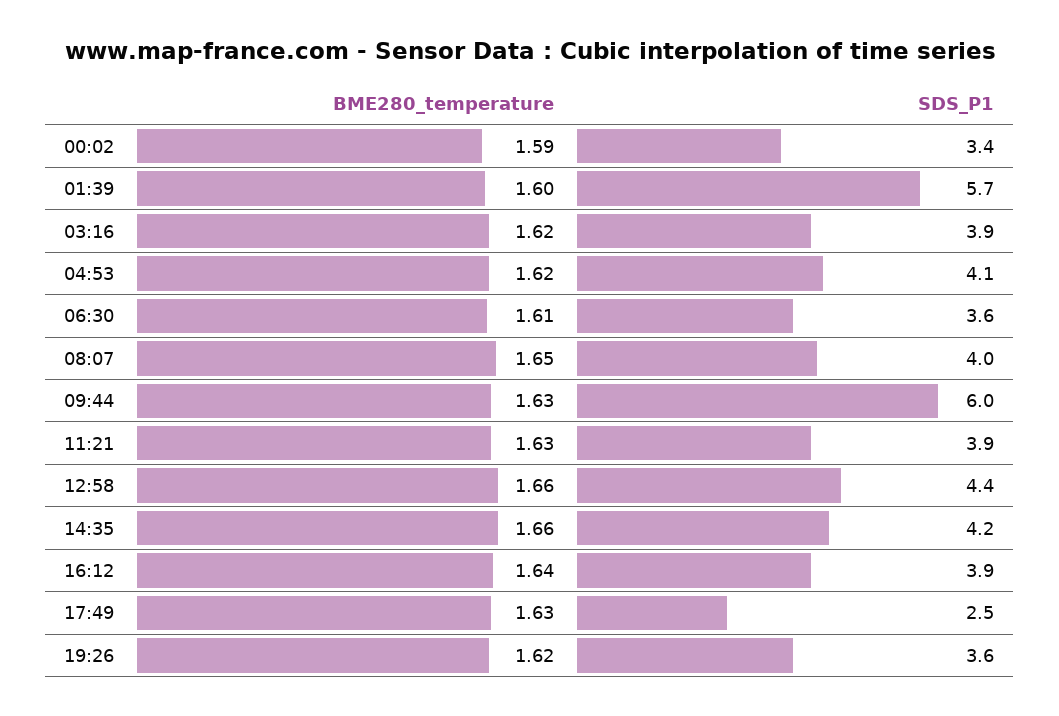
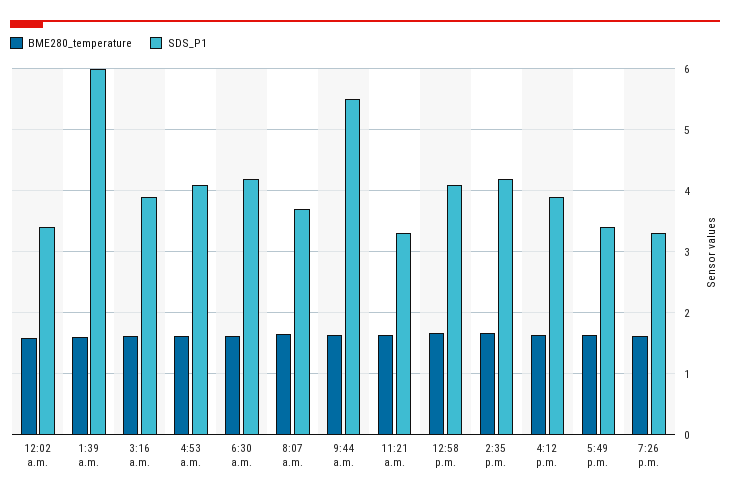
  {
    "BME280_temperature": {
      "00:02": 1.59,
      "01:39": 1.6,
      "03:16": 1.62,
      "04:53": 1.62,
      "06:30": 1.61,
      "08:07": 1.65,
      "09:44": 1.63,
      "11:21": 1.63,
      "12:58": 1.66,
      "14:35": 1.66,
      "16:12": 1.64,
      "17:49": 1.63,
      "19:26": 1.62
    },
    "SDS_P1": {
      "00:02": 3.4,
-     "01:39": 5.7,
+     "01:39": 6,
      "03:16": 3.9,
      "04:53": 4.1,
-     "06:30": 3.6,
+     "06:30": 4.2,
-     "08:07": 4,
+     "08:07": 3.7,
-     "09:44": 6,
+     "09:44": 5.5,
-     "11:21": 3.9,
+     "11:21": 3.3,
-     "12:58": 4.4,
+     "12:58": 4.1,
      "14:35": 4.2,
      "16:12": 3.9,
-     "17:49": 2.5,
+     "17:49": 3.4,
-     "19:26": 3.6
+     "19:26": 3.3
    }
  }

